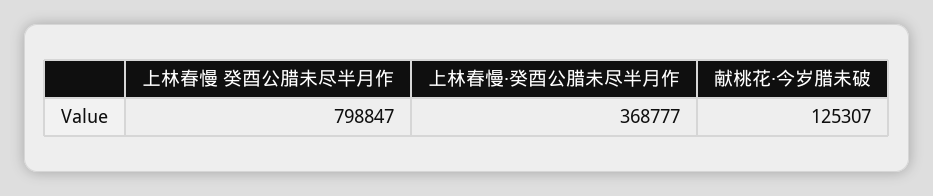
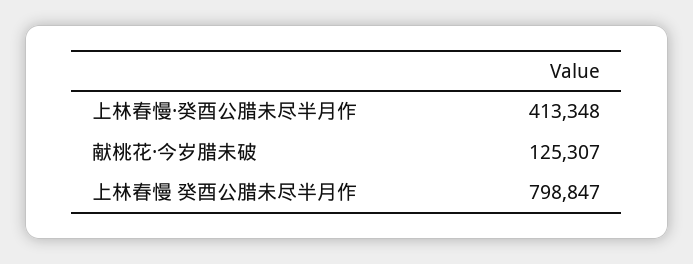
  {
    "上林春慢 癸酉公腊未尽半月作": 798847,
-   "上林春慢·癸酉公腊未尽半月作": 368777,
+   "上林春慢·癸酉公腊未尽半月作": 413348,
    "献桃花·今岁腊未破": 125307
  }

